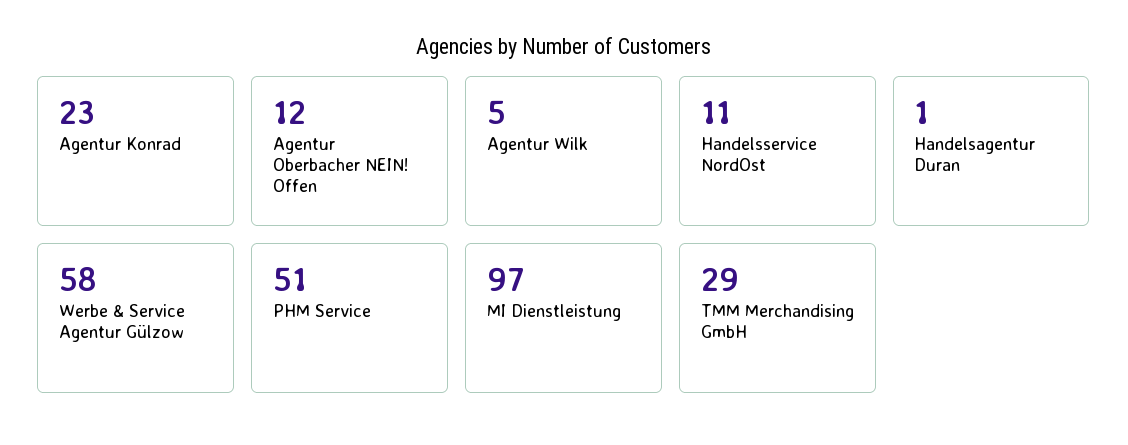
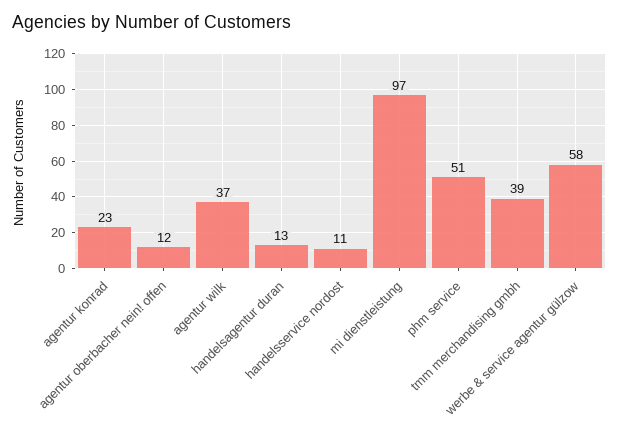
  {
    "Agentur Konrad": 23,
    "Agentur Oberbacher NEIN! Offen": 12,
-   "Agentur Wilk": 5,
+   "Agentur Wilk": 37,
    "Handelsservice NordOst": 11,
-   "Handelsagentur Duran": 1,
+   "Handelsagentur Duran": 13,
    "Werbe & Service Agentur Gülzow": 58,
    "PHM Service": 51,
    "MI Dienstleistung": 97,
-   "TMM Merchandising GmbH": 29
+   "TMM Merchandising GmbH": 39
  }

